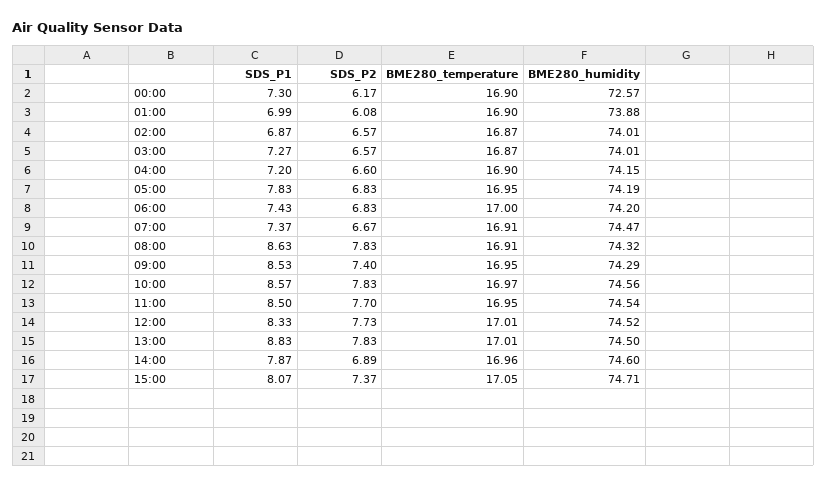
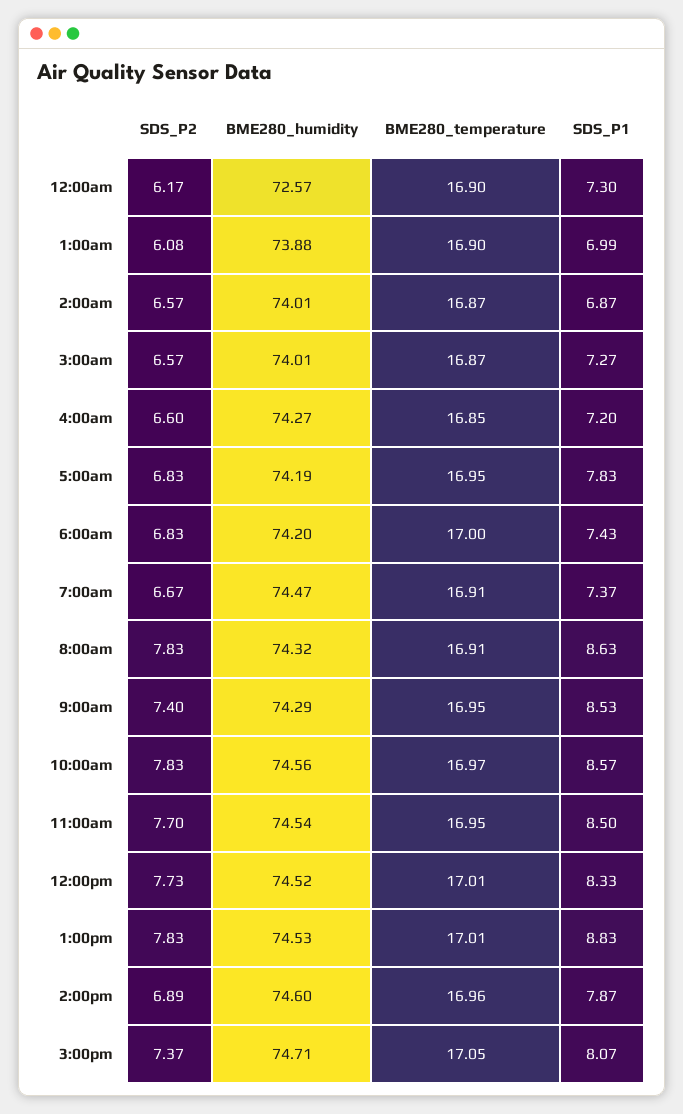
  {
    "SDS_P1": {
      "00:00": 7.3,
      "01:00": 6.99,
      "02:00": 6.87,
      "03:00": 7.27,
      "04:00": 7.2,
      "05:00": 7.83,
      "06:00": 7.43,
      "07:00": 7.37,
      "08:00": 8.63,
      "09:00": 8.53,
      "10:00": 8.57,
      "11:00": 8.5,
      "12:00": 8.33,
      "13:00": 8.83,
      "14:00": 7.87,
      "15:00": 8.07
    },
    "SDS_P2": {
      "00:00": 6.17,
      "01:00": 6.08,
      "02:00": 6.57,
      "03:00": 6.57,
      "04:00": 6.6,
      "05:00": 6.83,
      "06:00": 6.83,
      "07:00": 6.67,
      "08:00": 7.83,
      "09:00": 7.4,
      "10:00": 7.83,
      "11:00": 7.7,
      "12:00": 7.73,
      "13:00": 7.83,
      "14:00": 6.89,
      "15:00": 7.37
    },
    "BME280_temperature": {
      "00:00": 16.9,
      "01:00": 16.9,
      "02:00": 16.87,
      "03:00": 16.87,
-     "04:00": 16.9,
+     "04:00": 16.85,
      "05:00": 16.95,
      "06:00": 17,
      "07:00": 16.91,
      "08:00": 16.91,
      "09:00": 16.95,
      "10:00": 16.97,
      "11:00": 16.95,
      "12:00": 17.01,
      "13:00": 17.01,
      "14:00": 16.96,
      "15:00": 17.05
    },
    "BME280_humidity": {
      "00:00": 72.57,
      "01:00": 73.88,
      "02:00": 74.01,
      "03:00": 74.01,
-     "04:00": 74.15,
+     "04:00": 74.27,
      "05:00": 74.19,
      "06:00": 74.2,
      "07:00": 74.47,
      "08:00": 74.32,
      "09:00": 74.29,
      "10:00": 74.56,
      "11:00": 74.54,
      "12:00": 74.52,
-     "13:00": 74.5,
+     "13:00": 74.53,
      "14:00": 74.6,
      "15:00": 74.71
    }
  }

